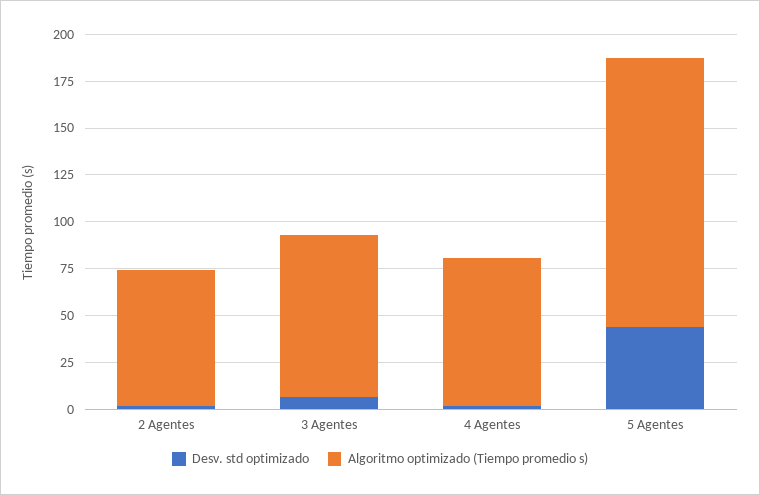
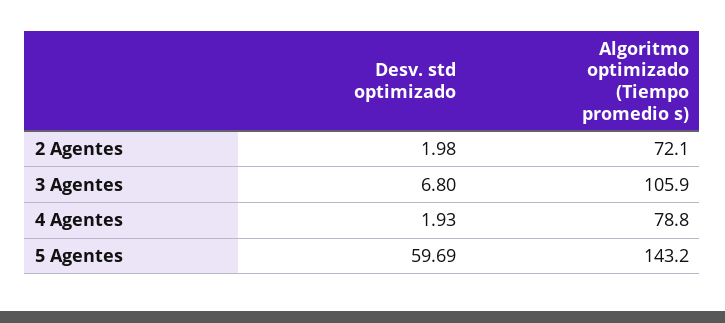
  {
    "Desv. std optimizado": {
      "2 Agentes": 1.98,
      "3 Agentes": 6.8,
      "4 Agentes": 1.93,
-     "5 Agentes": 45
+     "5 Agentes": 59.69
    },
    "Algoritmo optimizado (Tiempo promedio s)": {
      "2 Agentes": 72.1,
-     "3 Agentes": 85,
+     "3 Agentes": 105.9,
      "4 Agentes": 78.8,
      "5 Agentes": 143.2
    }
  }

